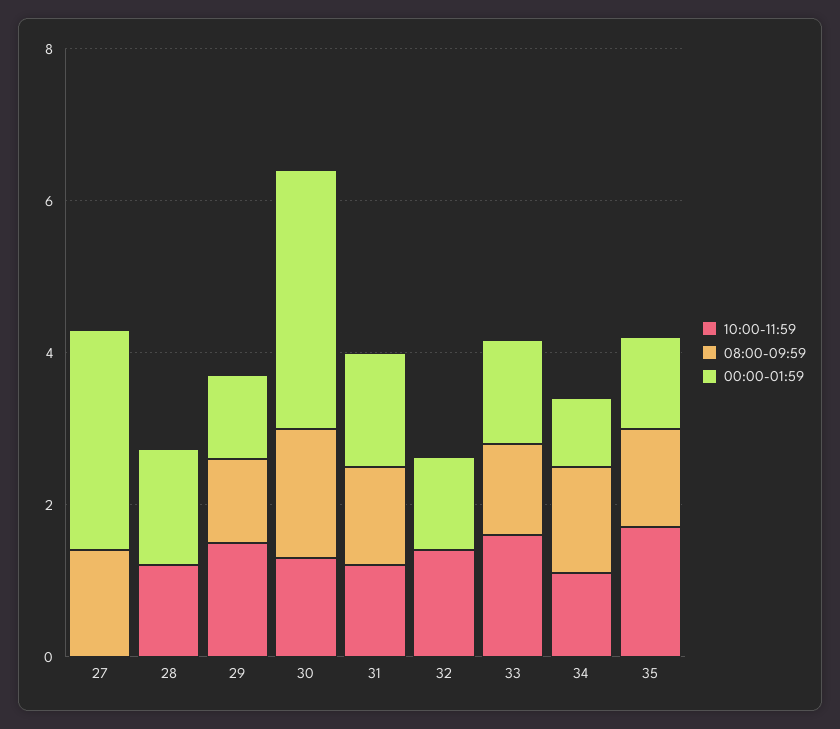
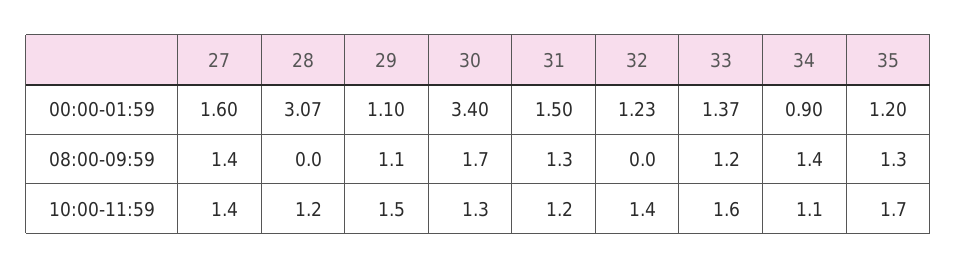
  {
    "10:00-11:59": {
-     "27": 0,
+     "27": 1.4,
      "28": 1.2,
      "29": 1.5,
      "30": 1.3,
      "31": 1.2,
      "32": 1.4,
      "33": 1.6,
      "34": 1.1,
      "35": 1.7
    },
    "08:00-09:59": {
      "27": 1.4,
      "28": 0,
      "29": 1.1,
      "30": 1.7,
      "31": 1.3,
      "32": 0,
      "33": 1.2,
      "34": 1.4,
      "35": 1.3
    },
    "00:00-01:59": {
-     "27": 3,
+     "27": 1.6,
-     "28": 1.5,
+     "28": 3.07,
      "29": 1.1,
      "30": 3.4,
      "31": 1.5,
      "32": 1.23,
      "33": 1.37,
      "34": 0.9,
      "35": 1.2
    }
  }

